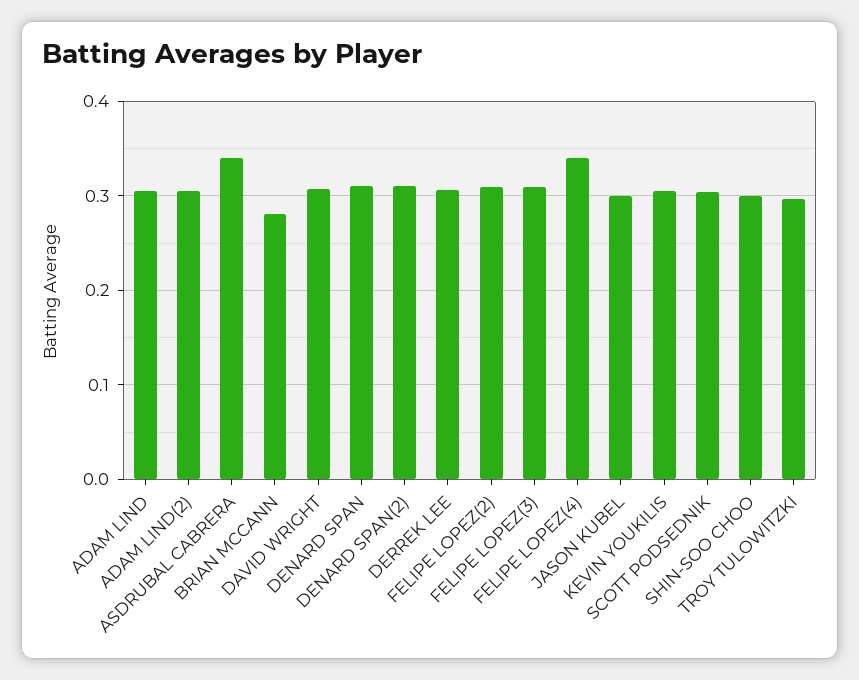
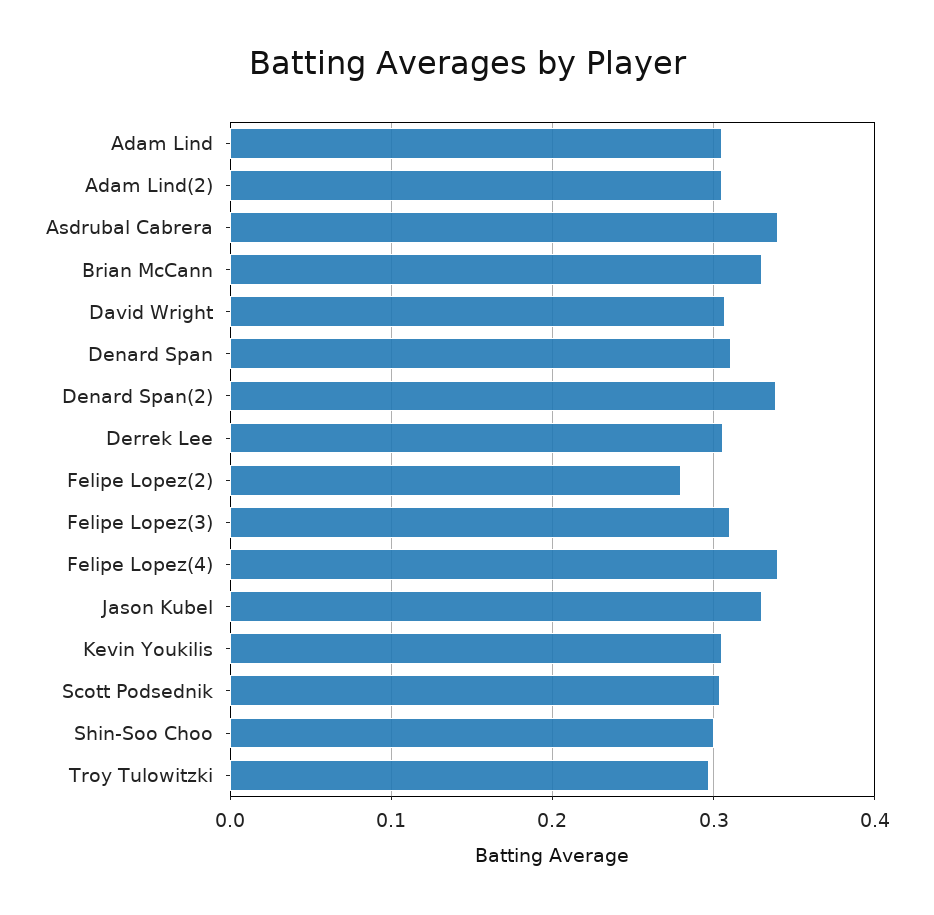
  {
    "ADAM LIND": 0.31,
    "ADAM LIND(2)": 0.31,
    "ASDRUBAL CABRERA": 0.34,
-   "BRIAN MCCANN": 0.28,
+   "BRIAN MCCANN": 0.33,
    "DAVID WRIGHT": 0.31,
    "DENARD SPAN": 0.31,
-   "DENARD SPAN(2)": 0.31,
+   "DENARD SPAN(2)": 0.34,
    "DERREK LEE": 0.31,
-   "FELIPE LOPEZ(2)": 0.31,
+   "FELIPE LOPEZ(2)": 0.28,
    "FELIPE LOPEZ(3)": 0.31,
    "FELIPE LOPEZ(4)": 0.34,
-   "JASON KUBEL": 0.3,
+   "JASON KUBEL": 0.33,
    "KEVIN YOUKILIS": 0.31,
    "SCOTT PODSEDNIK": 0.3,
    "SHIN-SOO CHOO": 0.3,
    "TROY TULOWITZKI": 0.3
  }

